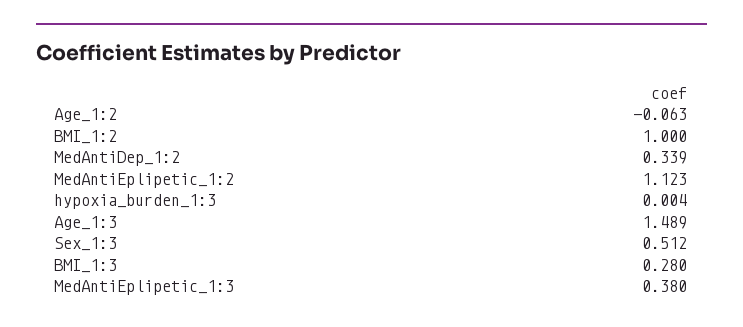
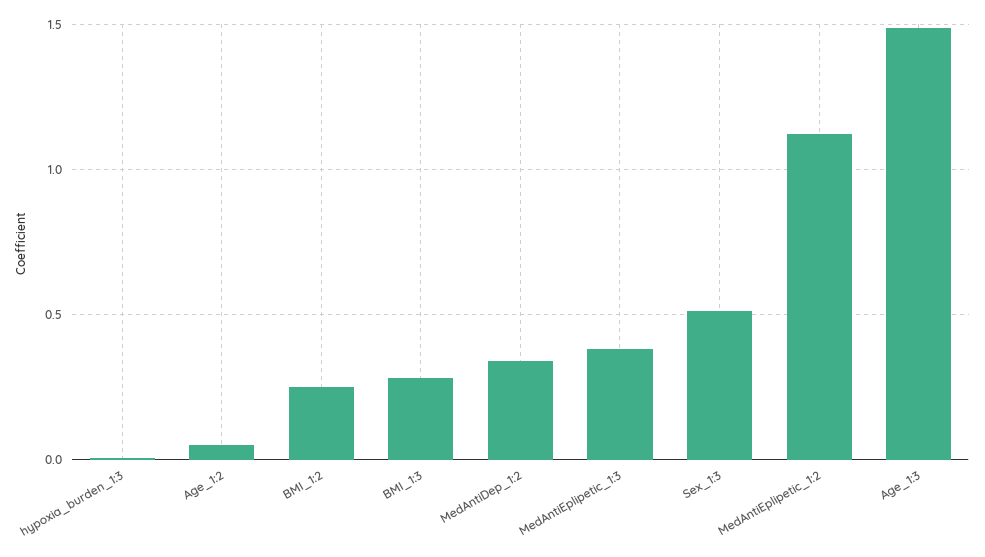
  {
-   "Age_1:2": -0.063,
+   "Age_1:2": 0.05,
-   "BMI_1:2": 1,
+   "BMI_1:2": 0.25,
    "MedAntiDep_1:2": 0.339,
    "MedAntiEplipetic_1:2": 1.123,
    "hypoxia_burden_1:3": 0.004,
    "Age_1:3": 1.489,
    "Sex_1:3": 0.512,
    "BMI_1:3": 0.28,
    "MedAntiEplipetic_1:3": 0.38
  }

